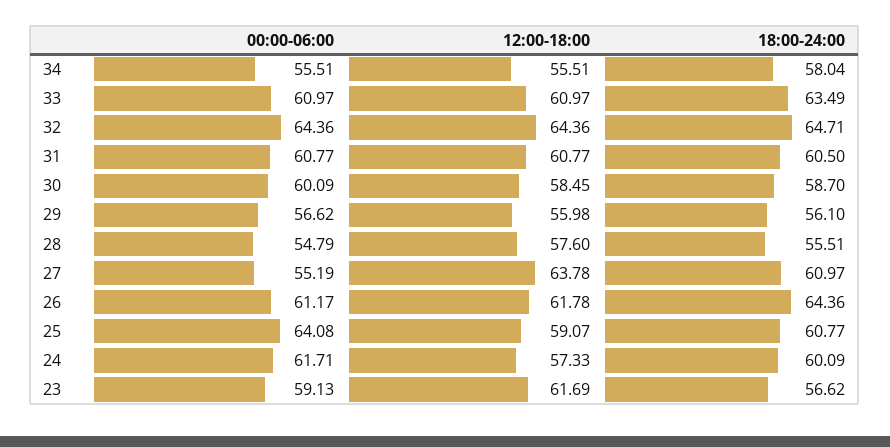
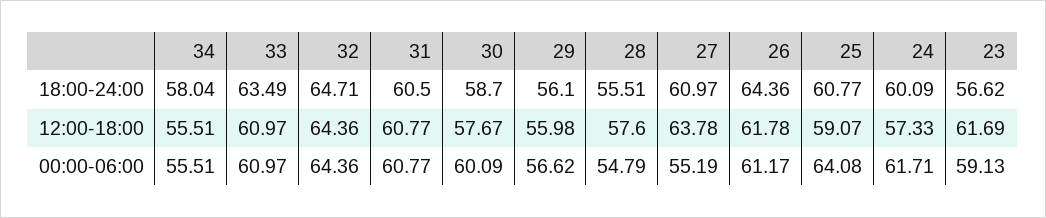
  {
    "00:00-06:00": {
      "34": 55.51,
      "33": 60.97,
      "32": 64.36,
      "31": 60.77,
      "30": 60.09,
      "29": 56.62,
      "28": 54.79,
      "27": 55.19,
      "26": 61.17,
      "25": 64.08,
      "24": 61.71,
      "23": 59.13
    },
    "12:00-18:00": {
      "34": 55.51,
      "33": 60.97,
      "32": 64.36,
      "31": 60.77,
-     "30": 58.45,
+     "30": 57.67,
      "29": 55.98,
      "28": 57.6,
      "27": 63.78,
      "26": 61.78,
      "25": 59.07,
      "24": 57.33,
      "23": 61.69
    },
    "18:00-24:00": {
      "34": 58.04,
      "33": 63.49,
      "32": 64.71,
      "31": 60.5,
      "30": 58.7,
      "29": 56.1,
      "28": 55.51,
      "27": 60.97,
      "26": 64.36,
      "25": 60.77,
      "24": 60.09,
      "23": 56.62
    }
  }

